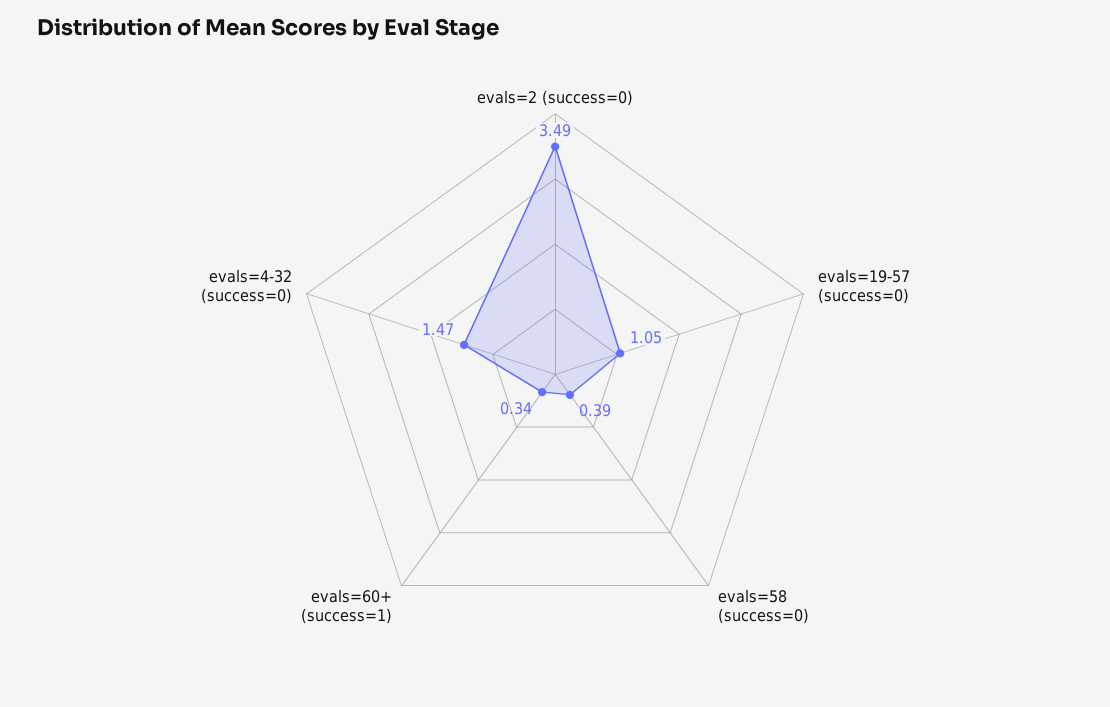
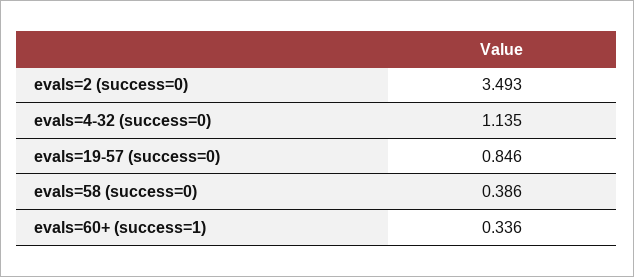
  {
    "evals=2 (success=0)": 3.493,
-   "evals=19-57 (success=0)": 1.05,
+   "evals=19-57 (success=0)": 0.846,
    "evals=58 (success=0)": 0.386,
    "evals=60+ (success=1)": 0.336,
-   "evals=4-32 (success=0)": 1.47
+   "evals=4-32 (success=0)": 1.135
  }

